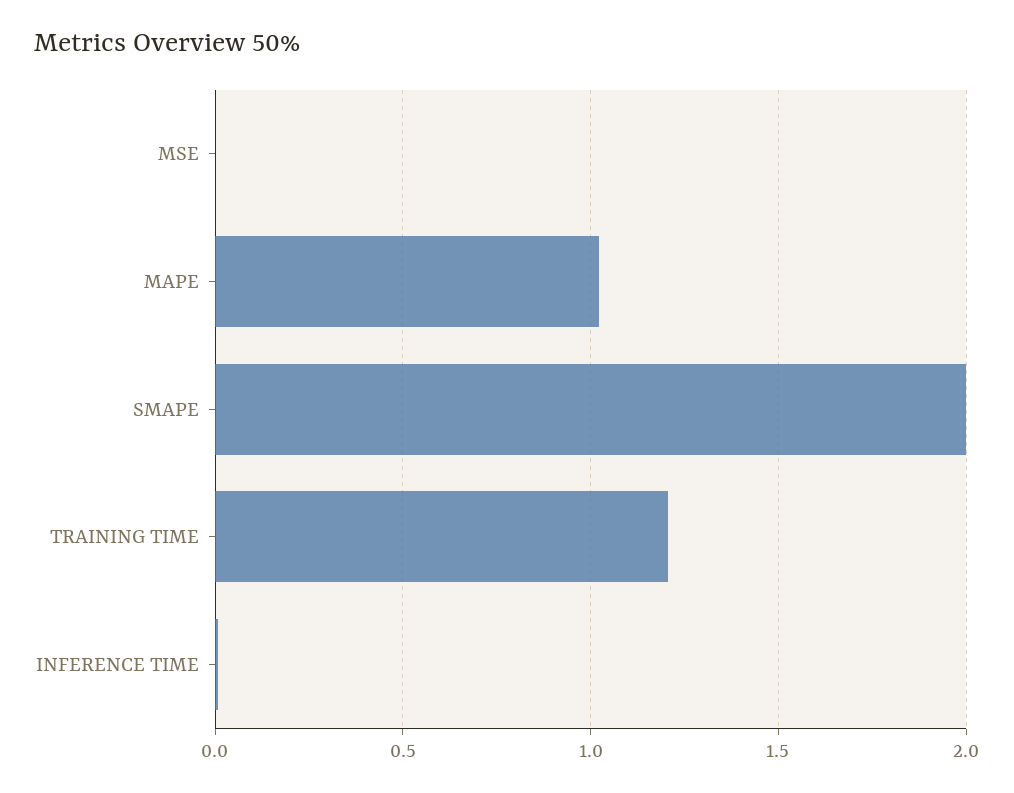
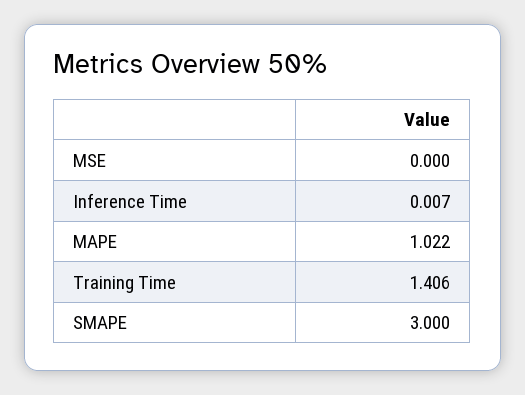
  {
    "MSE": 0,
    "MAPE": 1.022,
-   "SMAPE": 2,
+   "SMAPE": 3,
-   "TRAINING TIME": 1.2,
+   "TRAINING TIME": 1.406,
    "INFERENCE TIME": 0.007
  }

